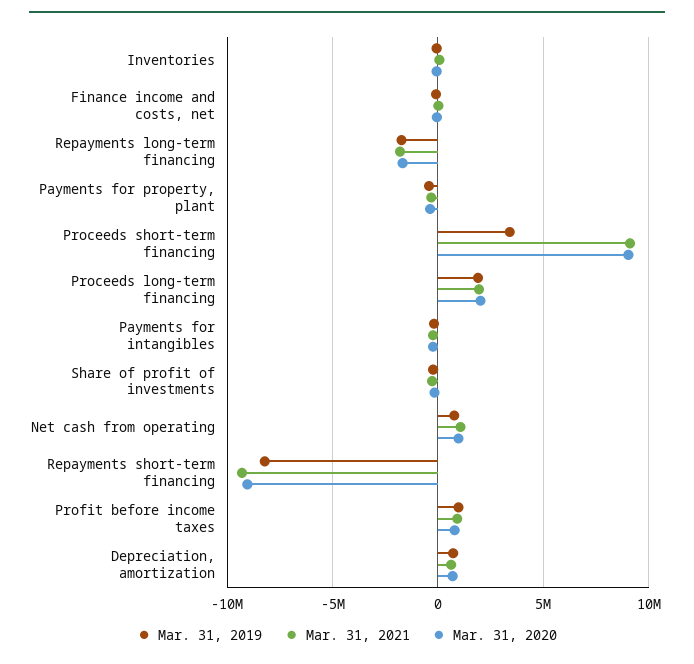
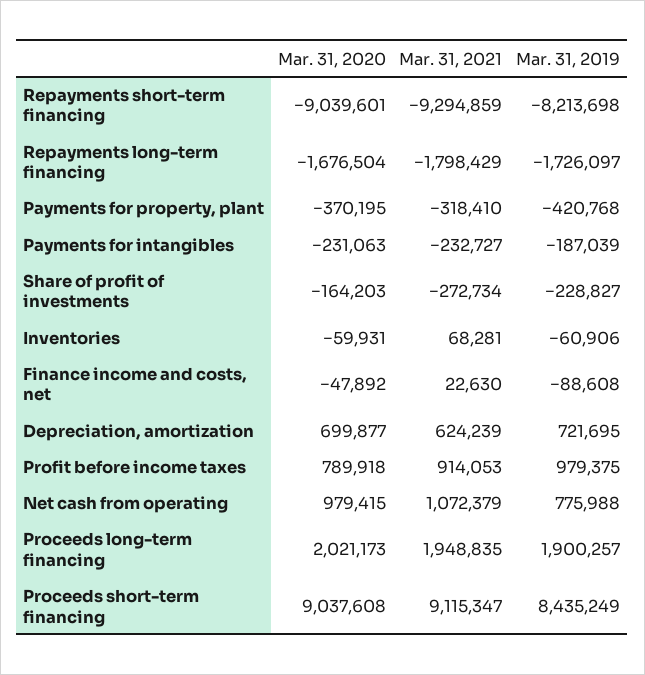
  {
    "Mar. 31, 2019": {
      "Inventories": -60906,
      "Finance income and costs, net": -88608,
      "Repayments long-term financing": -1726097,
      "Payments for property, plant": -420768,
-     "Proceeds short-term financing": 3500000,
+     "Proceeds short-term financing": 8435249,
      "Proceeds long-term financing": 1900257,
      "Payments for intangibles": -187039,
      "Share of profit of investments": -228827,
      "Net cash from operating": 775988,
      "Repayments short-term financing": -8213698,
      "Profit before income taxes": 979375,
      "Depreciation, amortization": 721695
    },
    "Mar. 31, 2021": {
      "Inventories": 68281,
      "Finance income and costs, net": 22630,
      "Repayments long-term financing": -1798429,
      "Payments for property, plant": -318410,
      "Proceeds short-term financing": 9115347,
      "Proceeds long-term financing": 1948835,
      "Payments for intangibles": -232727,
      "Share of profit of investments": -272734,
      "Net cash from operating": 1072379,
      "Repayments short-term financing": -9294859,
      "Profit before income taxes": 914053,
      "Depreciation, amortization": 624239
    },
    "Mar. 31, 2020": {
      "Inventories": -59931,
      "Finance income and costs, net": -47892,
      "Repayments long-term financing": -1676504,
      "Payments for property, plant": -370195,
      "Proceeds short-term financing": 9037608,
      "Proceeds long-term financing": 2021173,
      "Payments for intangibles": -231063,
      "Share of profit of investments": -164203,
      "Net cash from operating": 979415,
      "Repayments short-term financing": -9039601,
      "Profit before income taxes": 789918,
      "Depreciation, amortization": 699877
    }
  }

